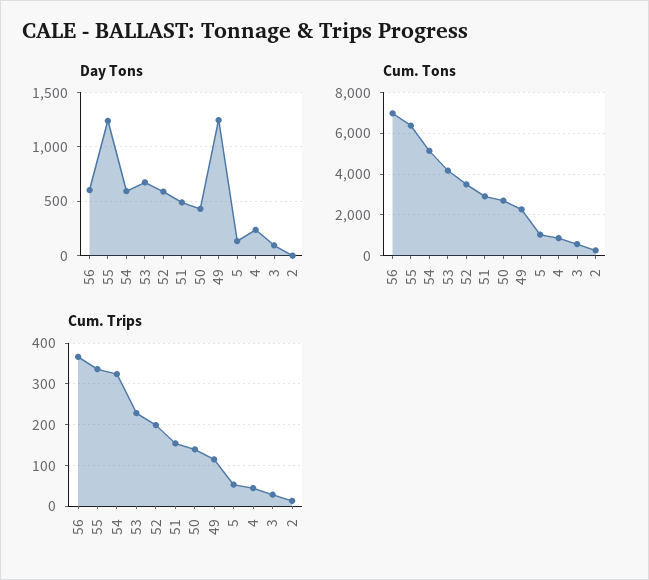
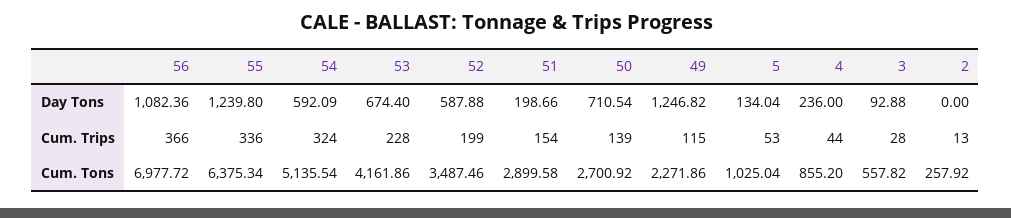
  {
    "Day Tons": {
-     "56": 600,
+     "56": 1082.36,
      "55": 1239.8,
      "54": 592.09,
      "53": 674.4,
      "52": 587.88,
-     "51": 500,
+     "51": 198.66,
-     "50": 400,
+     "50": 710.54,
      "49": 1246.82,
      "5": 134.04,
      "4": 236,
      "3": 92.88,
      "2": 0
    },
    "Cum. Tons": {
      "56": 6977.72,
      "55": 6375.34,
      "54": 5135.54,
      "53": 4161.86,
      "52": 3487.46,
      "51": 2899.58,
      "50": 2700.92,
      "49": 2271.86,
      "5": 1025.04,
      "4": 855.2,
      "3": 557.82,
      "2": 257.92
    },
    "Cum. Trips": {
      "56": 366,
      "55": 336,
      "54": 324,
      "53": 228,
      "52": 199,
      "51": 154,
      "50": 139,
      "49": 115,
      "5": 53,
      "4": 44,
      "3": 28,
      "2": 13
    }
  }

